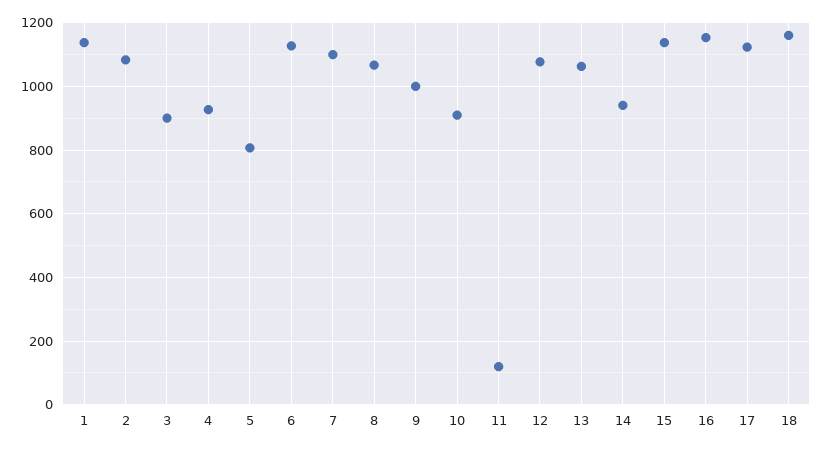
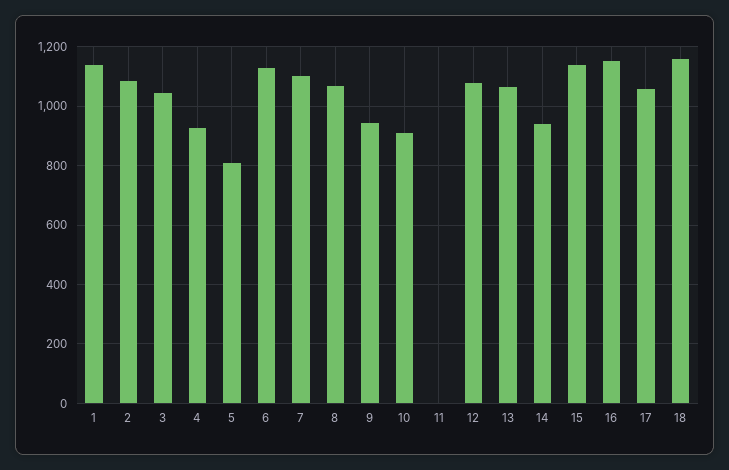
  {
    "1": 1140,
    "2": 1080,
-   "3": 900,
+   "3": 1050,
    "4": 920,
    "5": 800,
    "6": 1120,
    "7": 1100,
    "8": 1060,
-   "9": 1000,
+   "9": 950,
    "10": 920,
-   "11": 120,
+   "11": 0,
    "12": 1080,
    "13": 1060,
    "14": 940,
    "15": 1140,
    "16": 1160,
-   "17": 1120,
+   "17": 1050,
    "18": 1160
  }

